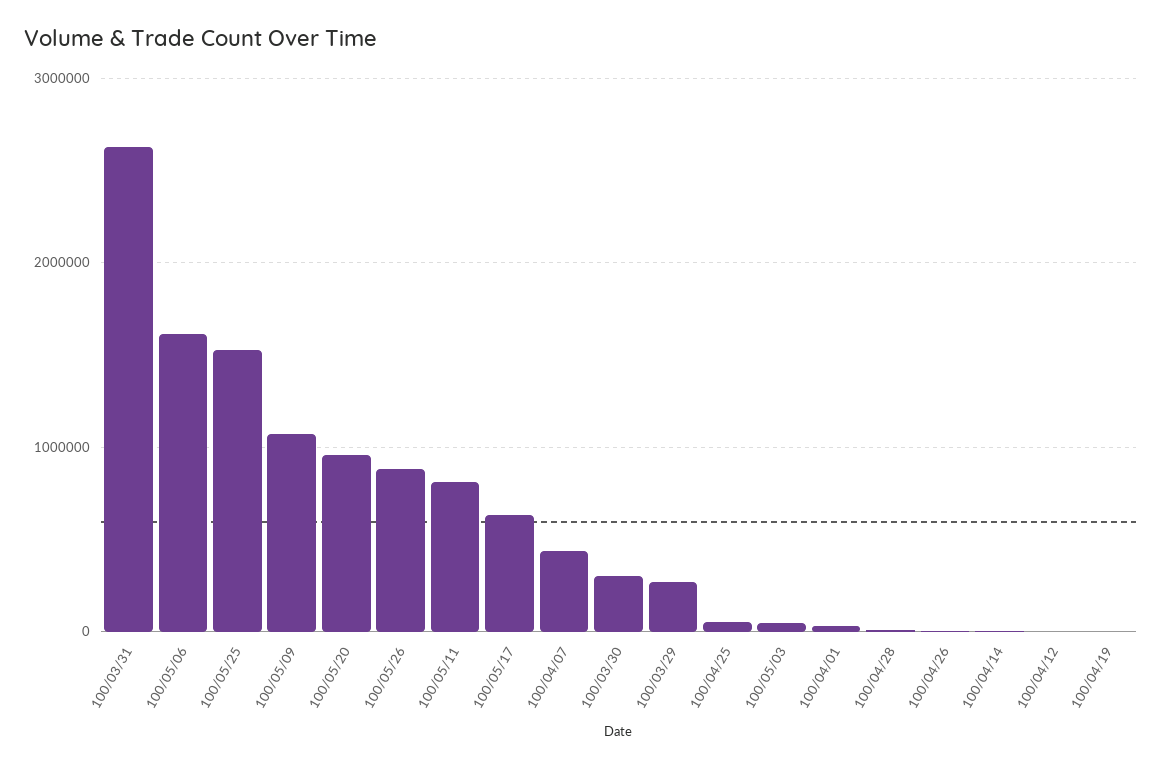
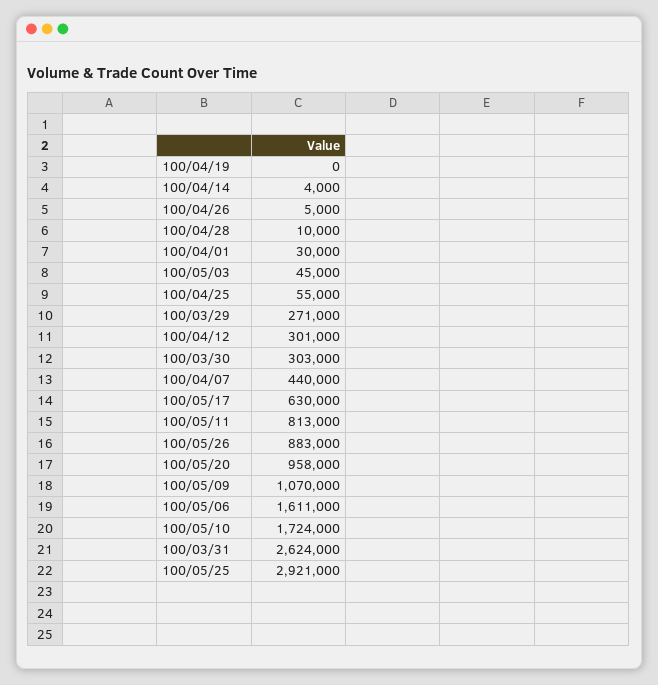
  {
    "100/03/31": 2624000,
    "100/05/06": 1611000,
-   "100/05/25": 1500000,
+   "100/05/25": 2921000,
    "100/05/09": 1070000,
    "100/05/20": 958000,
    "100/05/26": 883000,
    "100/05/11": 813000,
    "100/05/17": 630000,
    "100/04/07": 440000,
    "100/03/30": 303000,
    "100/03/29": 271000,
    "100/04/25": 55000,
    "100/05/03": 45000,
    "100/04/01": 30000,
    "100/04/28": 10000,
    "100/04/26": 5000,
    "100/04/14": 4000,
-   "100/04/12": 0,
+   "100/04/12": 301000,
-   "100/04/19": 0
+   "100/04/19": 0,
+   "100/05/10": 1724000
  }

